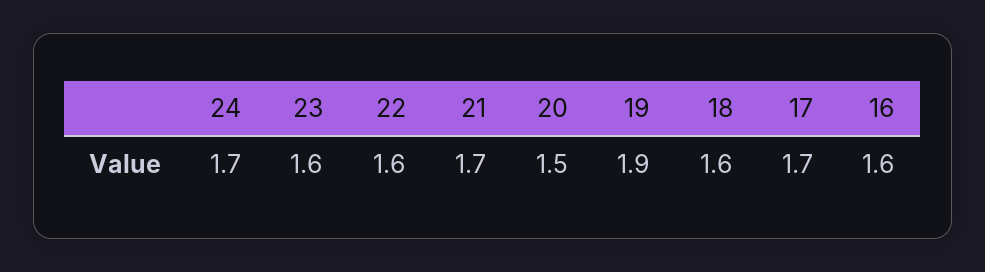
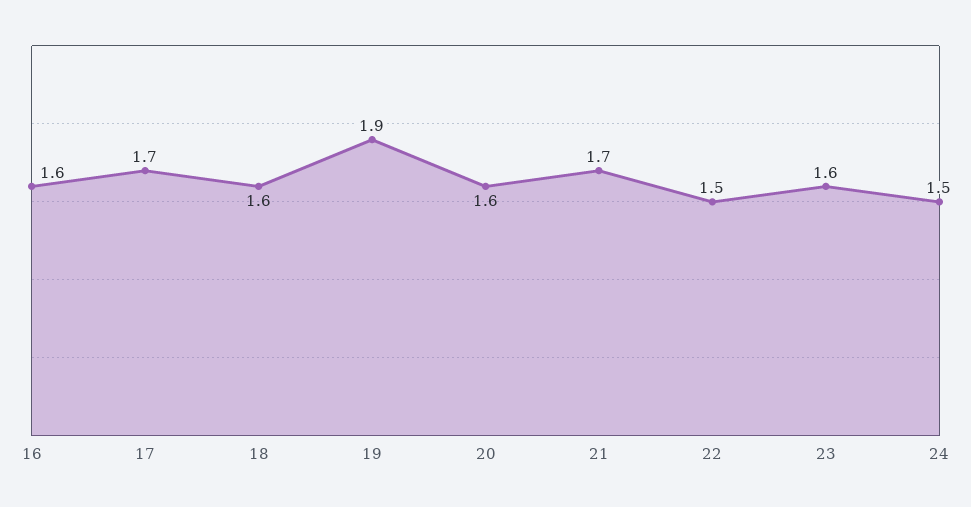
  {
-   "24": 1.7,
+   "24": 1.5,
    "23": 1.6,
-   "22": 1.6,
+   "22": 1.5,
    "21": 1.7,
-   "20": 1.5,
+   "20": 1.6,
    "19": 1.9,
    "18": 1.6,
    "17": 1.7,
    "16": 1.6
  }

